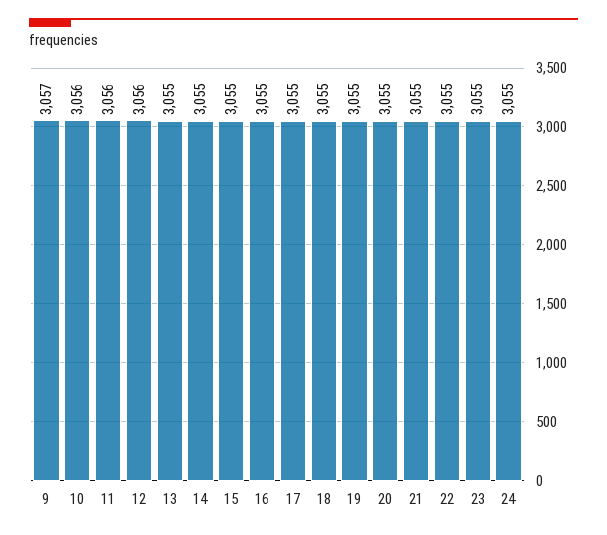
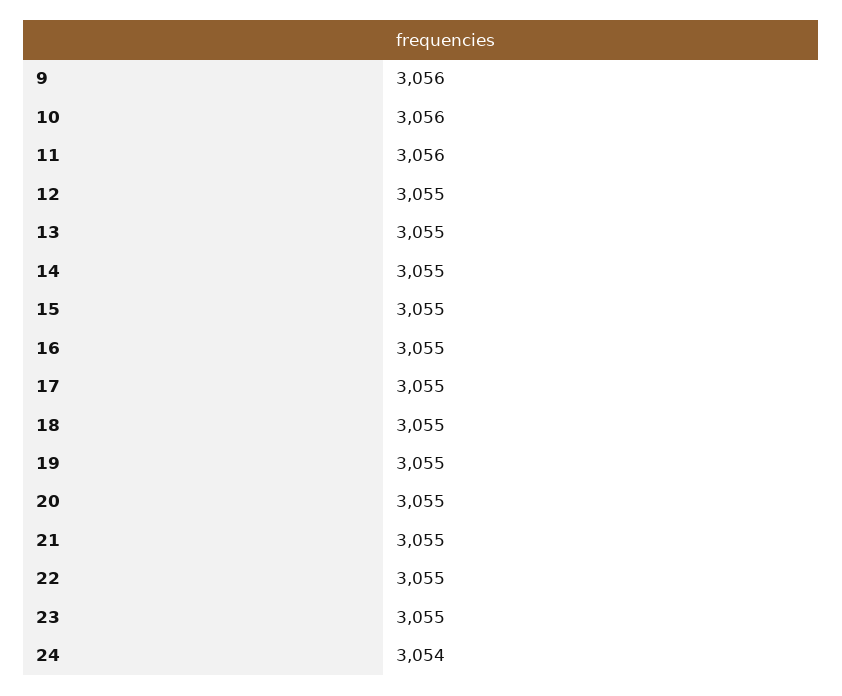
  {
-   "9": 3057,
+   "9": 3056,
    "10": 3056,
    "11": 3056,
-   "12": 3056,
+   "12": 3055,
    "13": 3055,
    "14": 3055,
    "15": 3055,
    "16": 3055,
    "17": 3055,
    "18": 3055,
    "19": 3055,
    "20": 3055,
    "21": 3055,
    "22": 3055,
    "23": 3055,
-   "24": 3055
+   "24": 3054
  }

